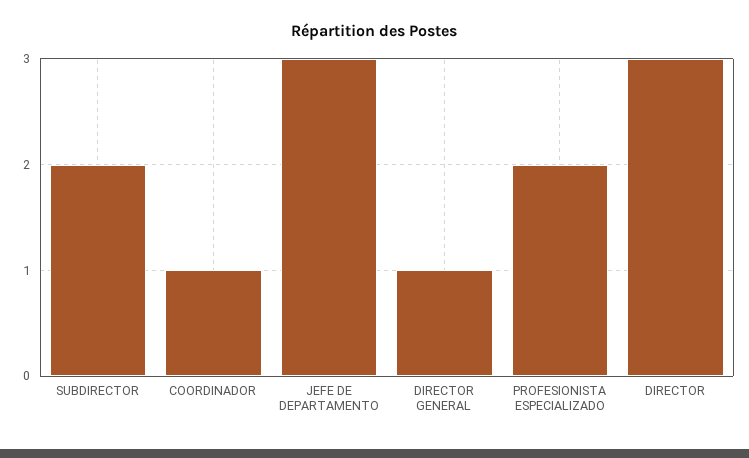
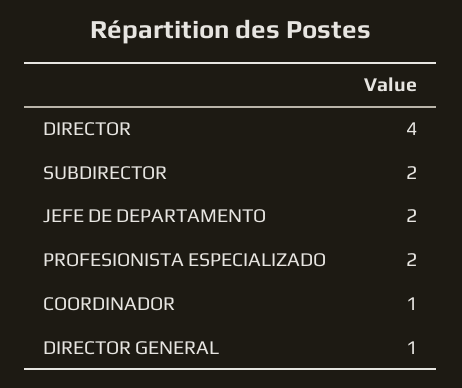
  {
    "SUBDIRECTOR": 2,
    "COORDINADOR": 1,
-   "JEFE DE DEPARTAMENTO": 3,
+   "JEFE DE DEPARTAMENTO": 2,
    "DIRECTOR GENERAL": 1,
    "PROFESIONISTA ESPECIALIZADO": 2,
-   "DIRECTOR": 3
+   "DIRECTOR": 4
  }

